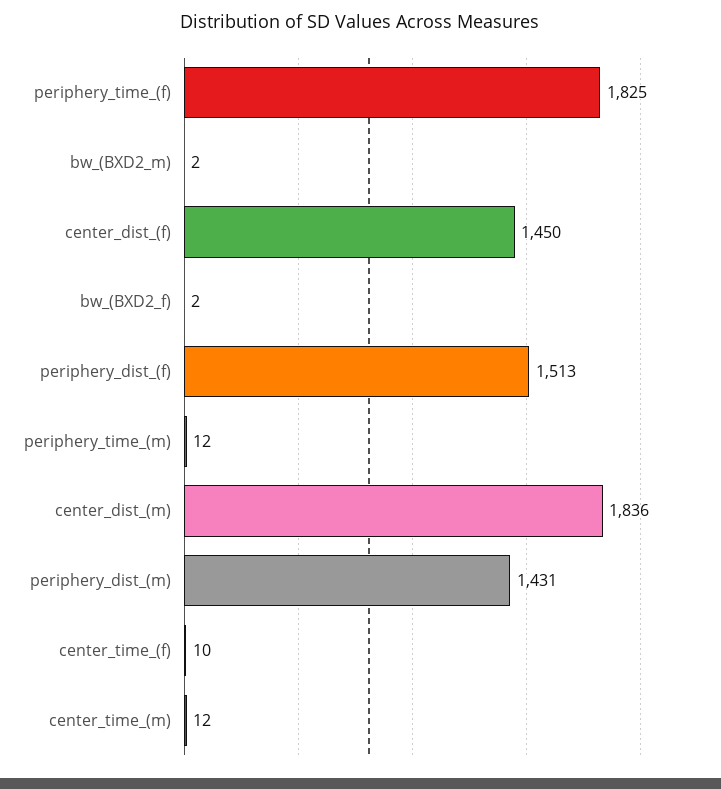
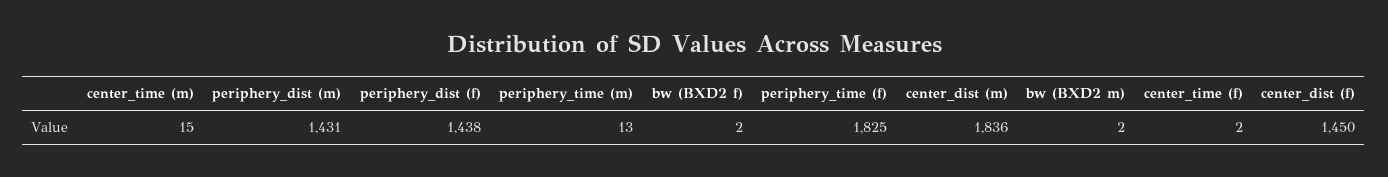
  {
    "periphery_time_(f)": 1825,
    "bw_(BXD2_m)": 2,
    "center_dist_(f)": 1450,
    "bw_(BXD2_f)": 2,
-   "periphery_dist_(f)": 1513,
+   "periphery_dist_(f)": 1438,
-   "periphery_time_(m)": 12,
+   "periphery_time_(m)": 13,
    "center_dist_(m)": 1836,
    "periphery_dist_(m)": 1431,
-   "center_time_(f)": 10,
+   "center_time_(f)": 2,
-   "center_time_(m)": 12
+   "center_time_(m)": 15
  }

